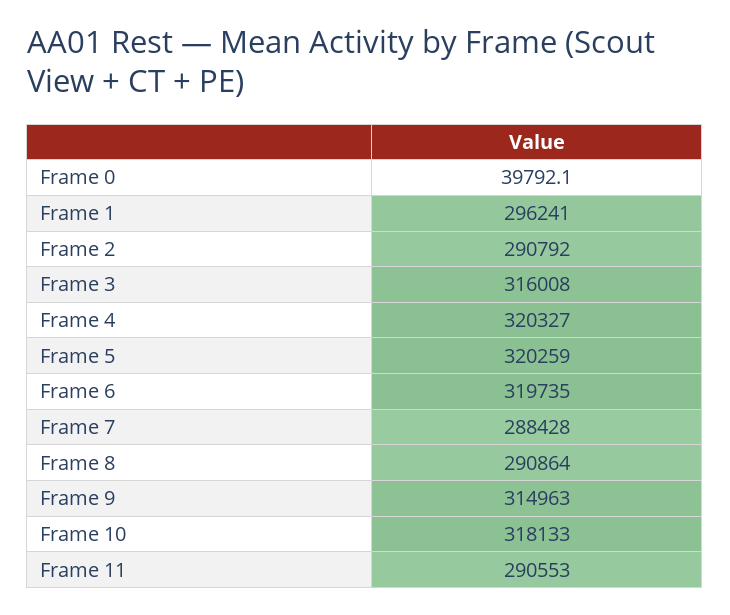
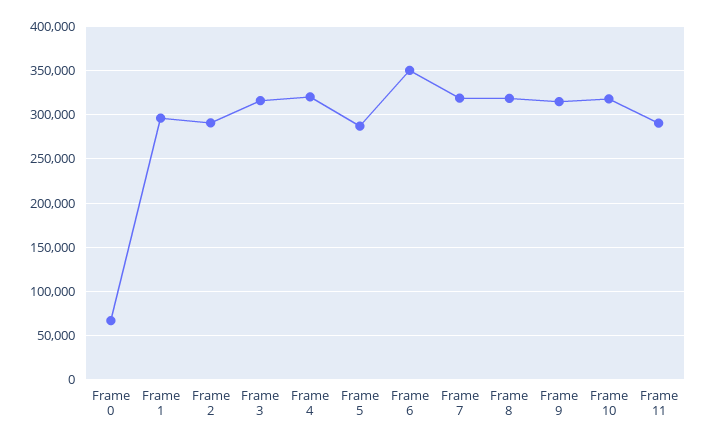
  {
-   "Frame 0": 39792.1,
+   "Frame 0": 70000,
    "Frame 1": 296241,
    "Frame 2": 290792,
    "Frame 3": 316008,
    "Frame 4": 320327,
-   "Frame 5": 320259,
+   "Frame 5": 290000,
-   "Frame 6": 319735,
+   "Frame 6": 350000,
-   "Frame 7": 288428,
+   "Frame 7": 320000,
-   "Frame 8": 290864,
+   "Frame 8": 320000,
    "Frame 9": 314963,
    "Frame 10": 318133,
    "Frame 11": 290553
  }

